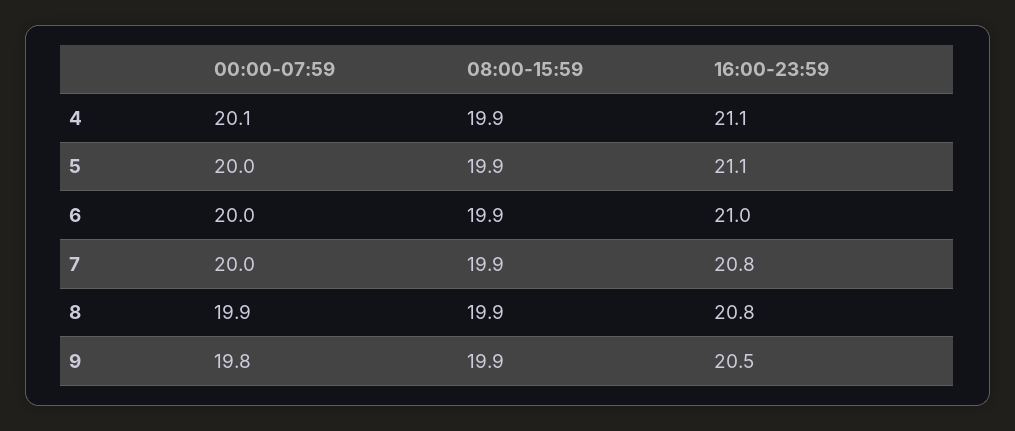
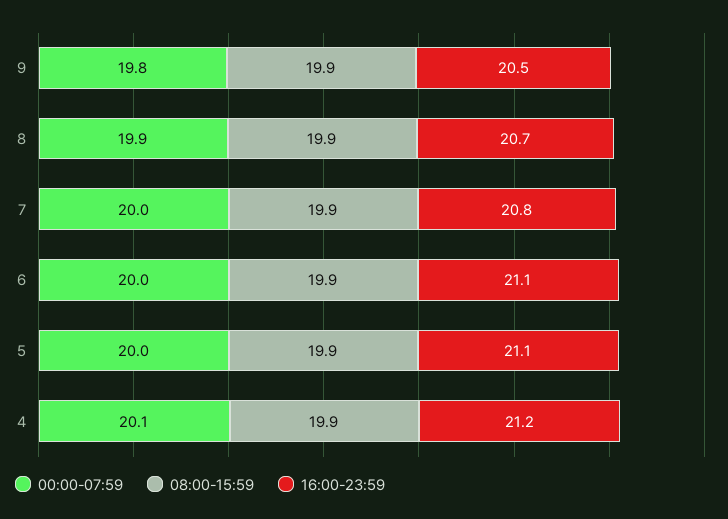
  {
    "00:00-07:59": {
      "4": 20.1,
      "5": 20,
      "6": 20,
      "7": 20,
      "8": 19.9,
      "9": 19.8
    },
    "08:00-15:59": {
      "4": 19.9,
      "5": 19.9,
      "6": 19.9,
      "7": 19.9,
      "8": 19.9,
      "9": 19.9
    },
    "16:00-23:59": {
-     "4": 21.1,
+     "4": 21.2,
      "5": 21.1,
-     "6": 21,
+     "6": 21.1,
      "7": 20.8,
-     "8": 20.8,
+     "8": 20.7,
      "9": 20.5
    }
  }

